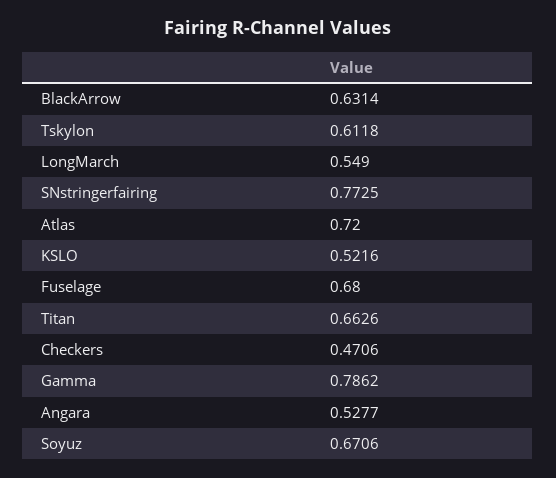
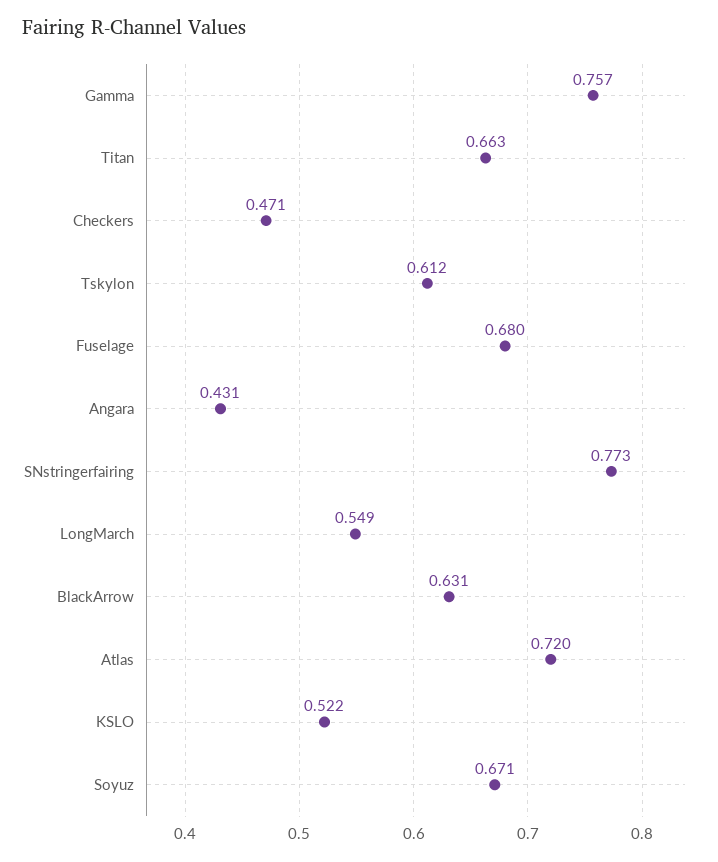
  {
    "BlackArrow": 0.6314,
    "Tskylon": 0.6118,
    "LongMarch": 0.549,
    "SNstringerfairing": 0.7725,
    "Atlas": 0.72,
    "KSLO": 0.5216,
    "Fuselage": 0.68,
    "Titan": 0.6626,
    "Checkers": 0.4706,
-   "Gamma": 0.7862,
+   "Gamma": 0.757,
-   "Angara": 0.5277,
+   "Angara": 0.431,
    "Soyuz": 0.6706
  }

